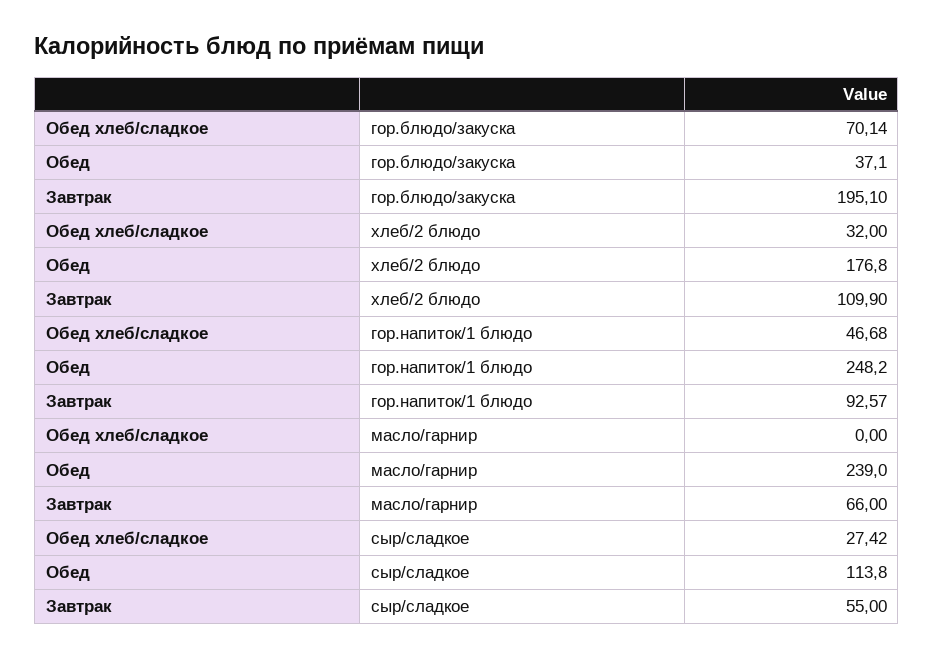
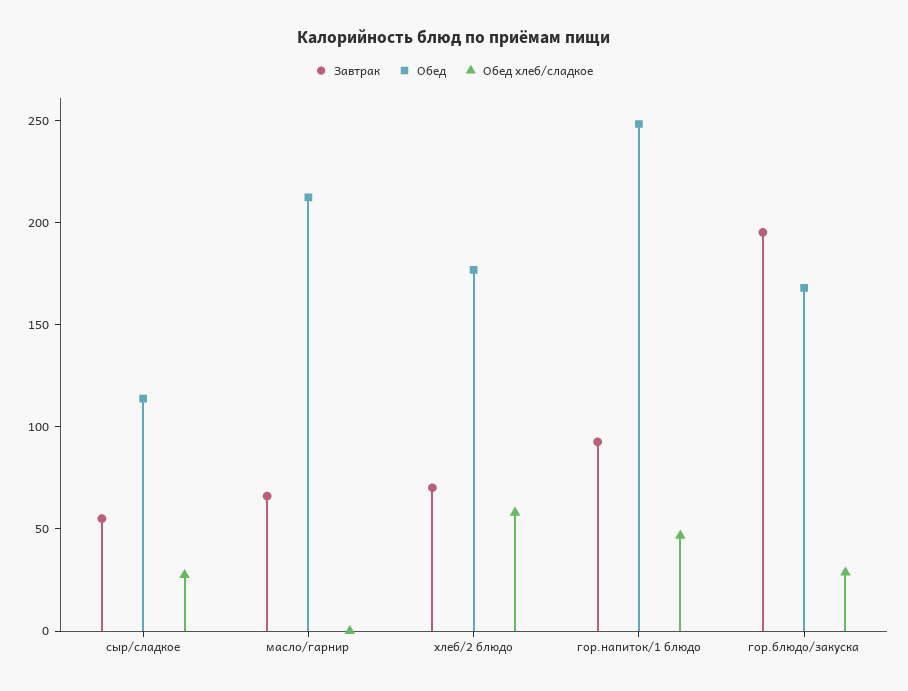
  {
    "Обед хлеб/сладкое": {
-     "гор.блюдо/закуска": 70.14,
+     "гор.блюдо/закуска": 30,
-     "хлеб/2 блюдо": 32,
+     "хлеб/2 блюдо": 60,
      "гор.напиток/1 блюдо": 46.68,
      "масло/гарнир": 0,
      "сыр/сладкое": 27.42
    },
    "Обед": {
-     "гор.блюдо/закуска": 37.1,
+     "гор.блюдо/закуска": 170,
      "хлеб/2 блюдо": 176.8,
      "гор.напиток/1 блюдо": 248.2,
-     "масло/гарнир": 239,
+     "масло/гарнир": 210,
      "сыр/сладкое": 113.8
    },
    "Завтрак": {
      "гор.блюдо/закуска": 195.1,
-     "хлеб/2 блюдо": 109.9,
+     "хлеб/2 блюдо": 70,
      "гор.напиток/1 блюдо": 92.57,
      "масло/гарнир": 66,
      "сыр/сладкое": 55
    }
  }

